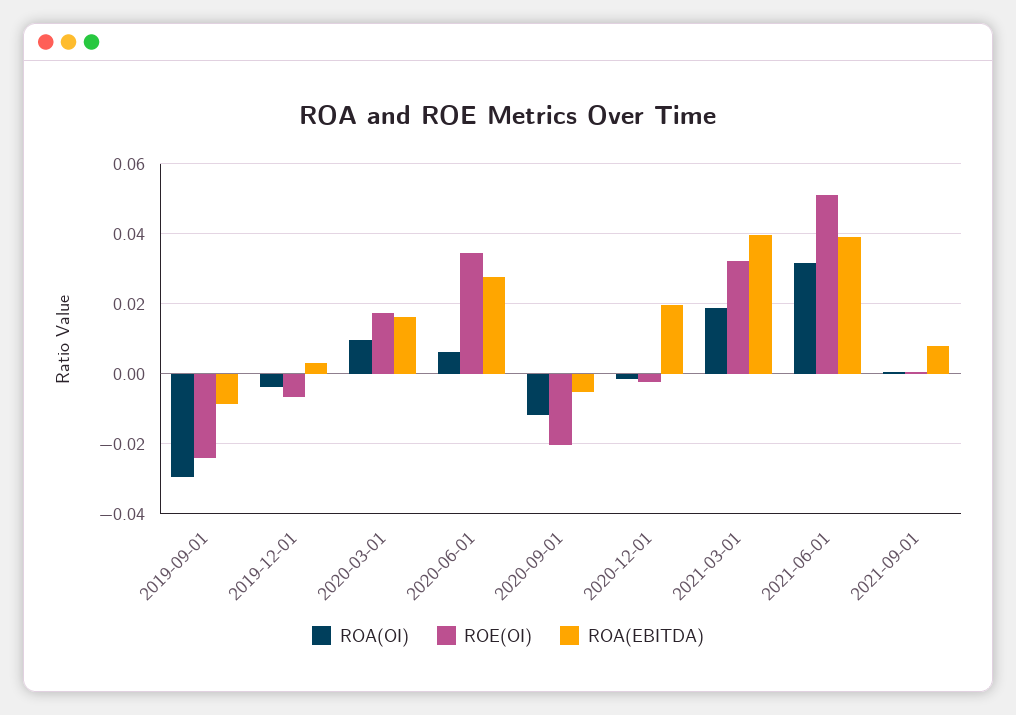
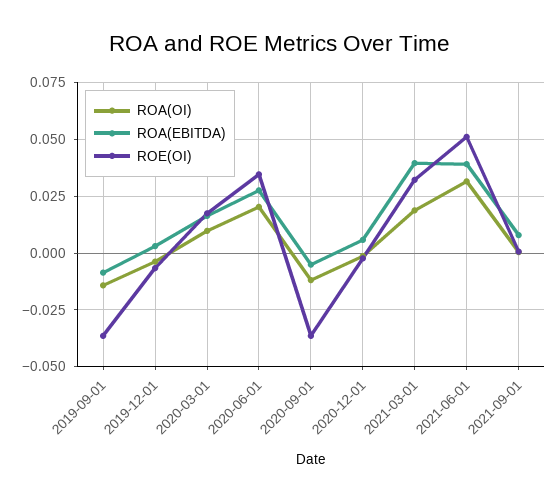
  {
    "ROA(OI)": {
-     "2019-09-01": -0.03,
+     "2019-09-01": -0.015,
      "2019-12-01": -0.004,
      "2020-03-01": 0.01,
-     "2020-06-01": 0.006,
+     "2020-06-01": 0.02,
      "2020-09-01": -0.012,
      "2020-12-01": -0.002,
      "2021-03-01": 0.018,
      "2021-06-01": 0.032,
      "2021-09-01": 0
    },
    "ROE(OI)": {
-     "2019-09-01": -0.024,
+     "2019-09-01": -0.035,
      "2019-12-01": -0.006,
      "2020-03-01": 0.018,
      "2020-06-01": 0.034,
-     "2020-09-01": -0.02,
+     "2020-09-01": -0.035,
      "2020-12-01": -0.002,
      "2021-03-01": 0.032,
      "2021-06-01": 0.052,
      "2021-09-01": 0
    },
    "ROA(EBITDA)": {
      "2019-09-01": -0.008,
      "2019-12-01": 0.004,
      "2020-03-01": 0.016,
      "2020-06-01": 0.028,
      "2020-09-01": -0.006,
-     "2020-12-01": 0.02,
+     "2020-12-01": 0.005,
      "2021-03-01": 0.04,
      "2021-06-01": 0.04,
      "2021-09-01": 0.008
    }
  }

